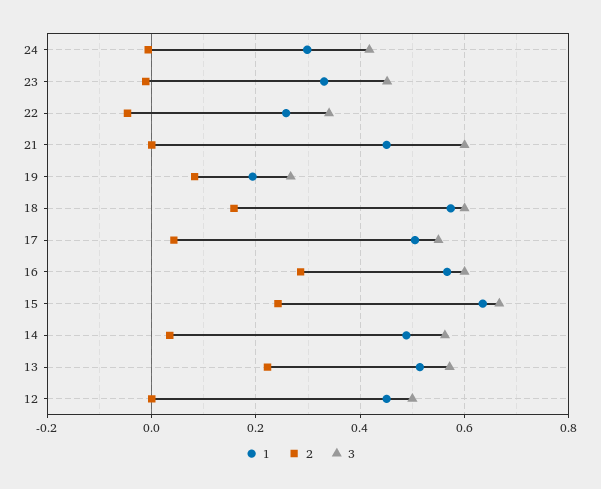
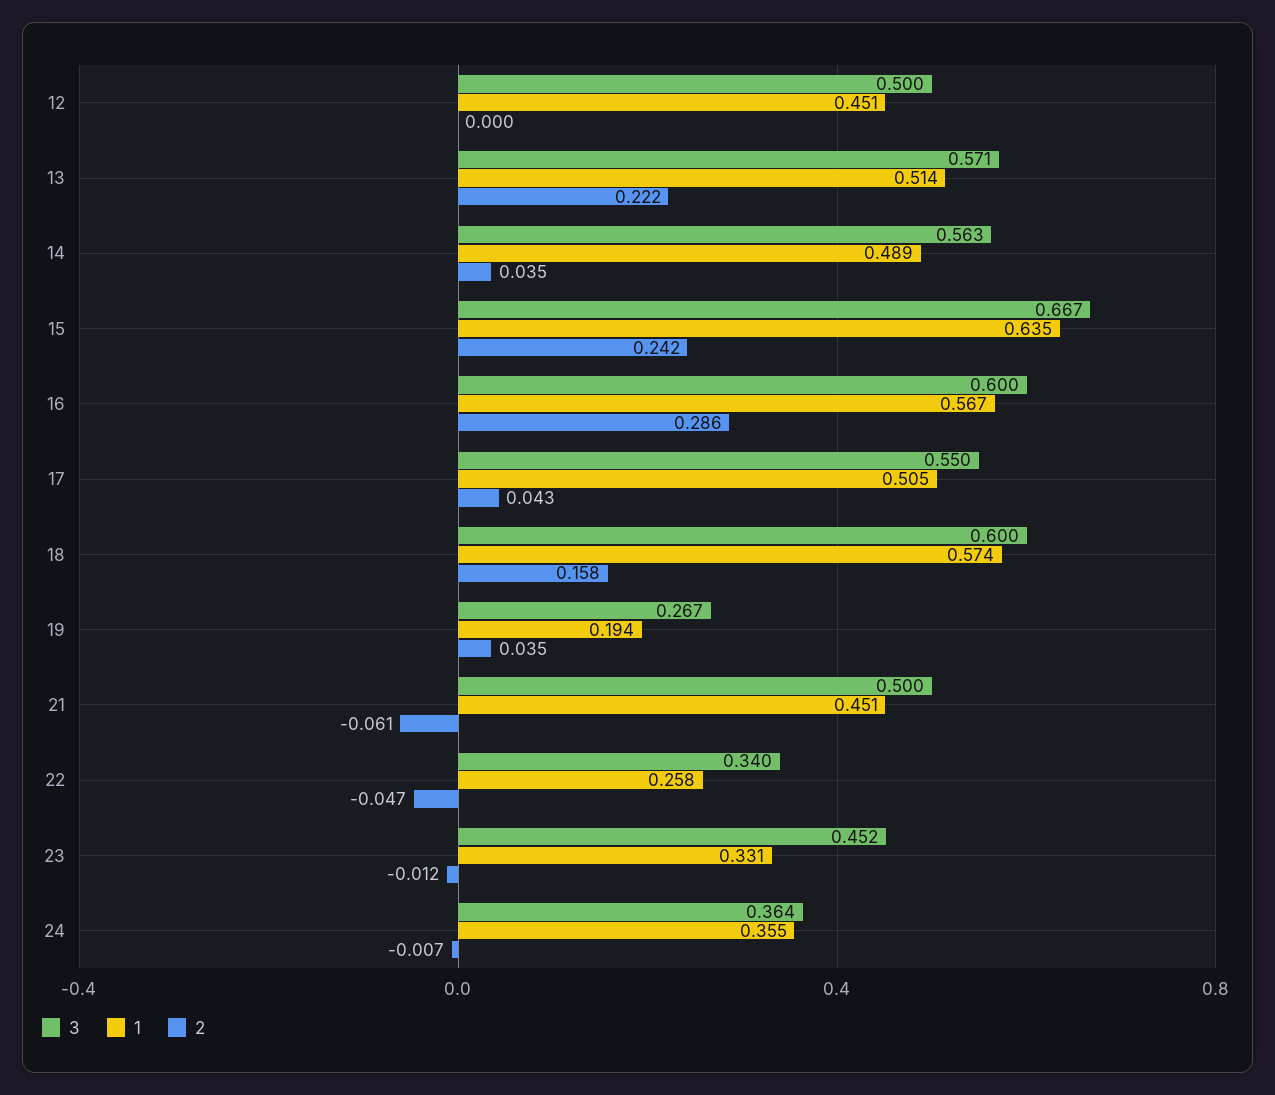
  {
    "1": {
-     "24": 0.3,
+     "24": 0.355,
      "23": 0.331,
      "22": 0.258,
      "21": 0.451,
      "19": 0.194,
      "18": 0.574,
      "17": 0.505,
      "16": 0.567,
      "15": 0.635,
      "14": 0.489,
      "13": 0.514,
      "12": 0.451
    },
    "2": {
      "24": -0.007,
      "23": -0.012,
      "22": -0.047,
-     "21": 0,
+     "21": -0.061,
-     "19": 0.08,
+     "19": 0.035,
      "18": 0.158,
      "17": 0.043,
      "16": 0.286,
      "15": 0.242,
      "14": 0.035,
      "13": 0.222,
      "12": 0
    },
    "3": {
-     "24": 0.42,
+     "24": 0.364,
      "23": 0.452,
      "22": 0.34,
-     "21": 0.6,
+     "21": 0.5,
      "19": 0.267,
      "18": 0.6,
      "17": 0.55,
      "16": 0.6,
      "15": 0.667,
      "14": 0.563,
      "13": 0.571,
      "12": 0.5
    }
  }

